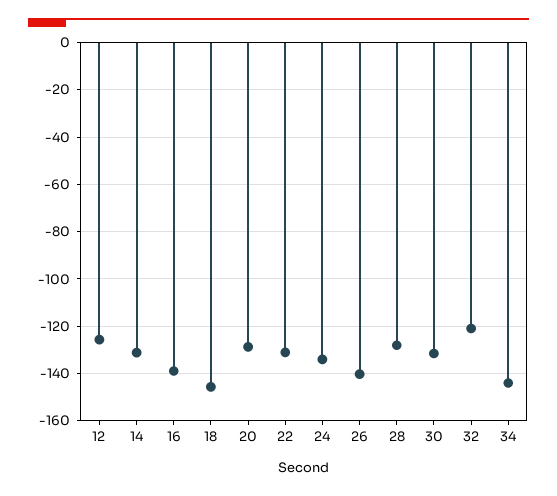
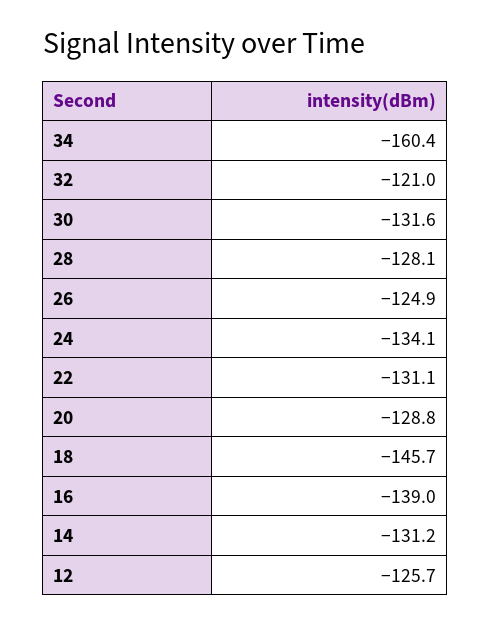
  {
    "12": -125.7,
    "14": -131.2,
    "16": -139,
    "18": -145.7,
    "20": -128.8,
    "22": -131.1,
    "24": -134.1,
-   "26": -140,
+   "26": -124.9,
    "28": -128.1,
    "30": -131.6,
    "32": -121,
-   "34": -145
+   "34": -160.4
  }

